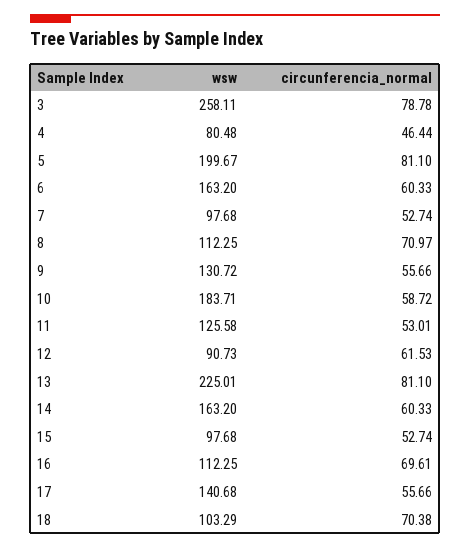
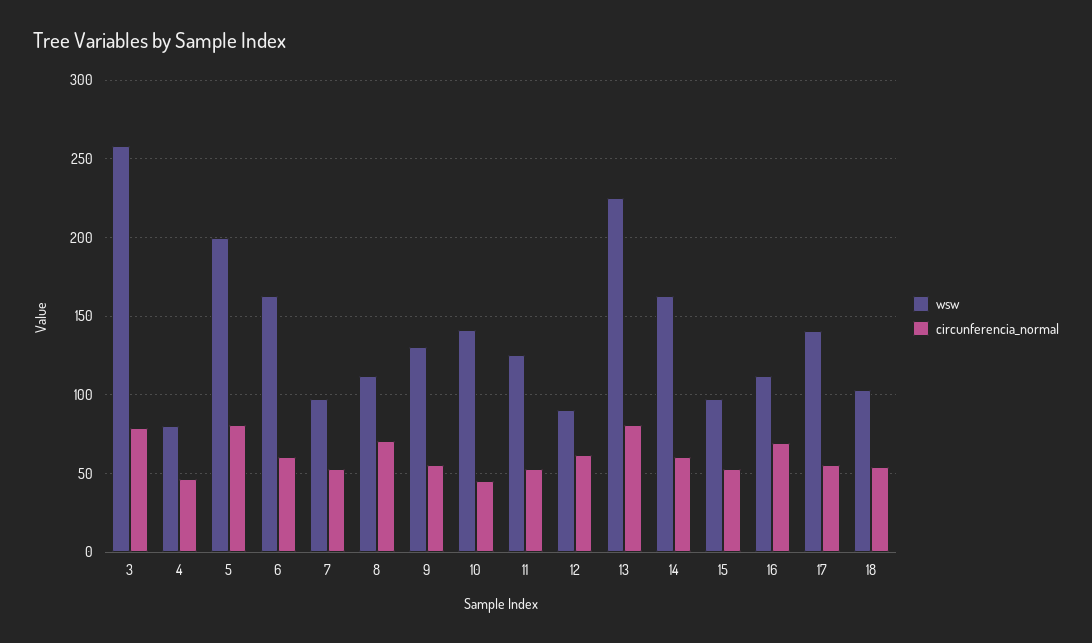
  {
    "wsw": {
      "3": 258.11,
      "4": 80.48,
      "5": 199.67,
      "6": 163.2,
      "7": 97.68,
      "8": 112.25,
      "9": 130.72,
-     "10": 183.71,
+     "10": 140,
      "11": 125.58,
      "12": 90.73,
      "13": 225.01,
      "14": 163.2,
      "15": 97.68,
      "16": 112.25,
      "17": 140.68,
      "18": 103.29
    },
    "circunferencia_normal": {
      "3": 78.78,
      "4": 46.44,
      "5": 81.1,
      "6": 60.33,
      "7": 52.74,
      "8": 70.97,
      "9": 55.66,
-     "10": 58.72,
+     "10": 45,
      "11": 53.01,
      "12": 61.53,
      "13": 81.1,
      "14": 60.33,
      "15": 52.74,
      "16": 69.61,
      "17": 55.66,
-     "18": 70.38
+     "18": 55
    }
  }

